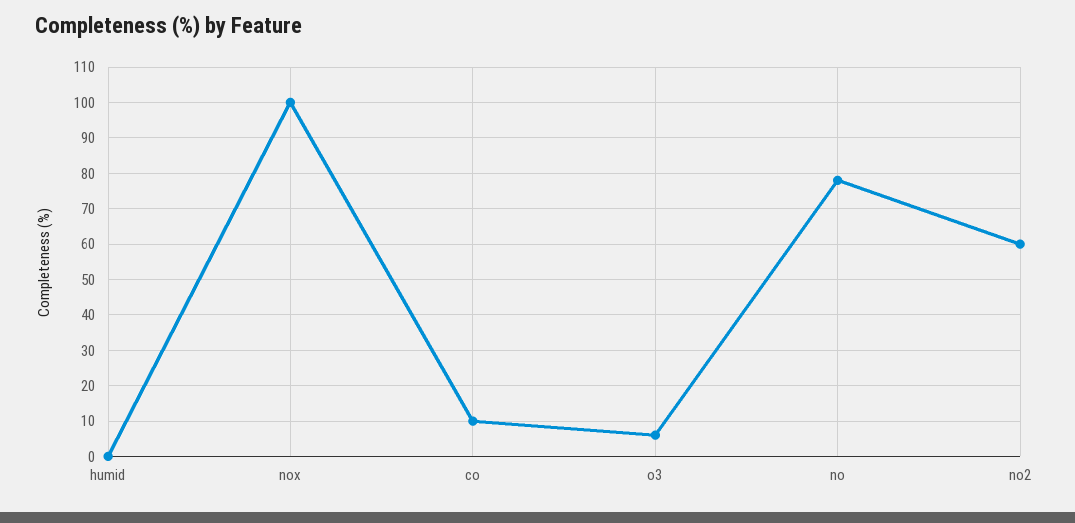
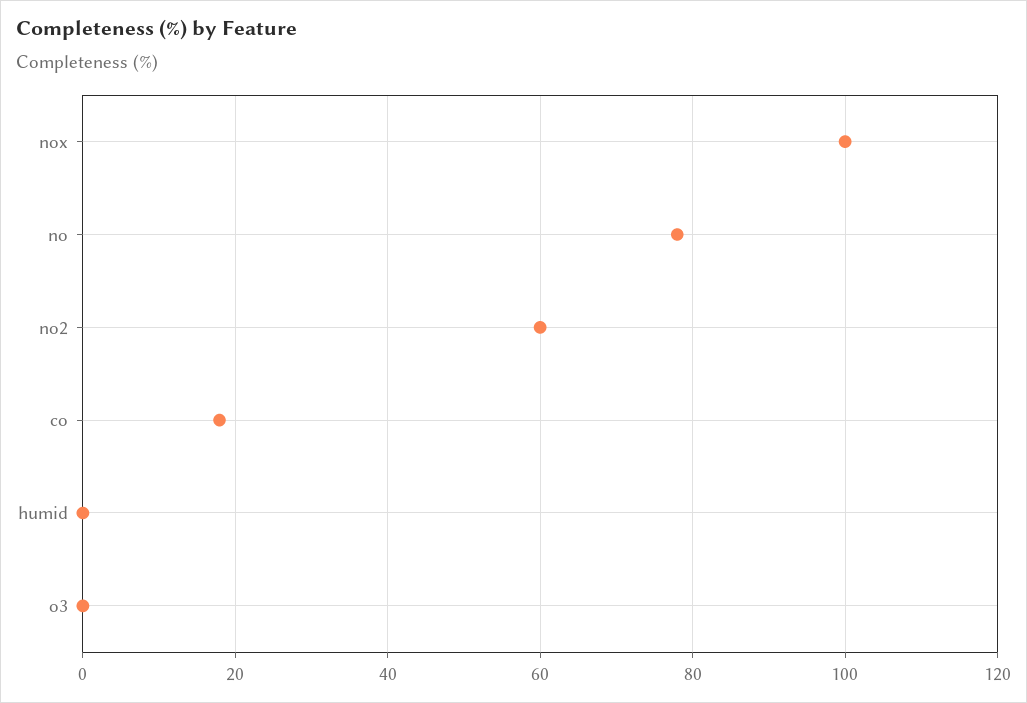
  {
    "humid": 0,
    "nox": 100,
-   "co": 10,
+   "co": 18,
-   "o3": 6,
+   "o3": 0,
    "no": 78,
    "no2": 60
  }

